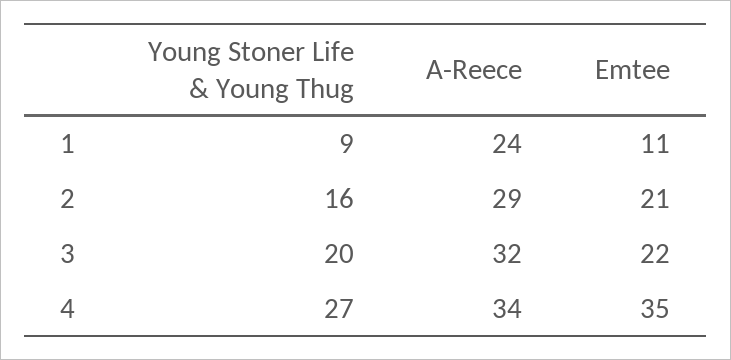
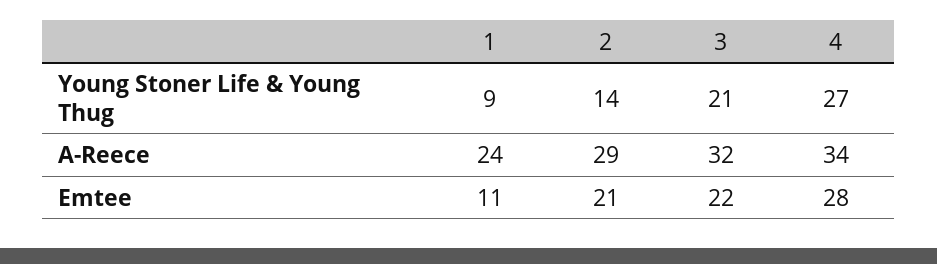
  {
    "Young Stoner Life & Young Thug": {
      "1": 9,
-     "2": 16,
+     "2": 14,
-     "3": 20,
+     "3": 21,
      "4": 27
    },
    "A-Reece": {
      "1": 24,
      "2": 29,
      "3": 32,
      "4": 34
    },
    "Emtee": {
      "1": 11,
      "2": 21,
      "3": 22,
-     "4": 35
+     "4": 28
    }
  }

